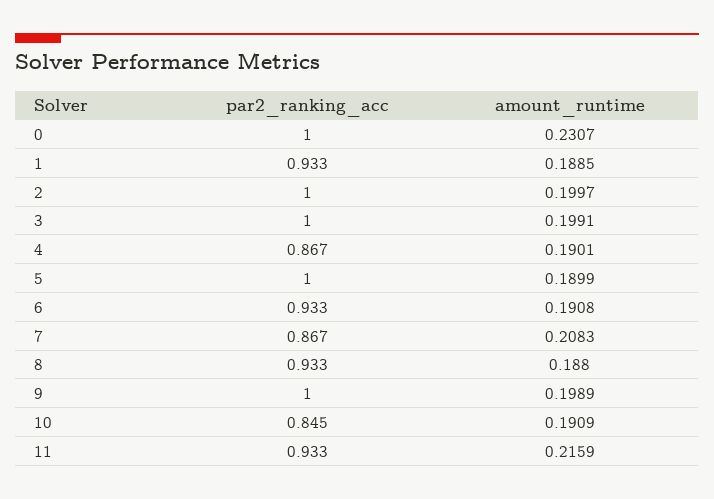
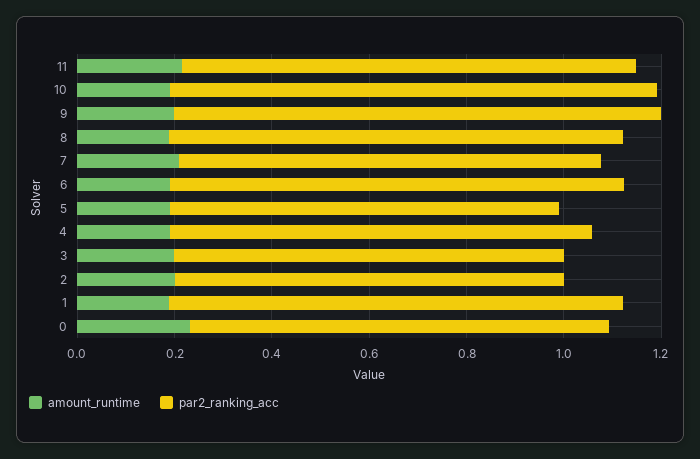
  {
    "par2_ranking_acc": {
-     "0": 1,
+     "0": 0.85,
      "1": 0.933,
-     "2": 1,
+     "2": 0.8,
-     "3": 1,
+     "3": 0.8,
      "4": 0.867,
-     "5": 1,
+     "5": 0.8,
      "6": 0.933,
      "7": 0.867,
      "8": 0.933,
      "9": 1,
-     "10": 0.845,
+     "10": 1,
      "11": 0.933
    },
    "amount_runtime": {
      "0": 0.2307,
      "1": 0.1885,
      "2": 0.1997,
      "3": 0.1991,
      "4": 0.1901,
      "5": 0.1899,
      "6": 0.1908,
      "7": 0.2083,
      "8": 0.188,
      "9": 0.1989,
      "10": 0.1909,
      "11": 0.2159
    }
  }

